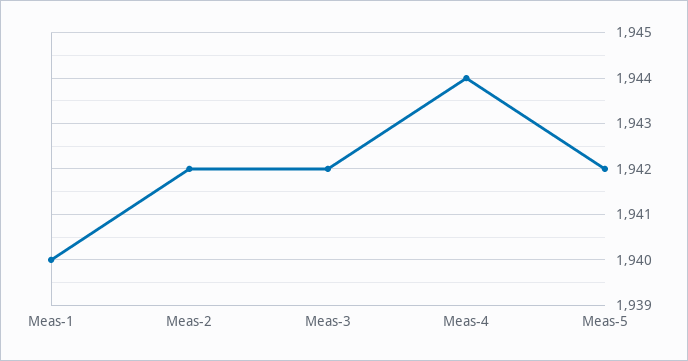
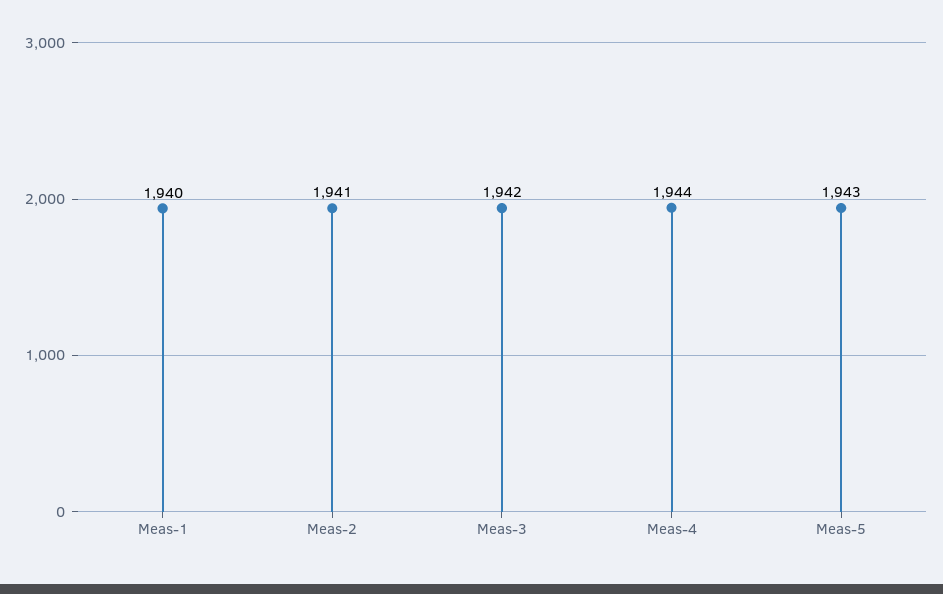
  {
    "Meas-1": 1940,
-   "Meas-2": 1942,
+   "Meas-2": 1941,
    "Meas-3": 1942,
    "Meas-4": 1944,
-   "Meas-5": 1942
+   "Meas-5": 1943
  }

